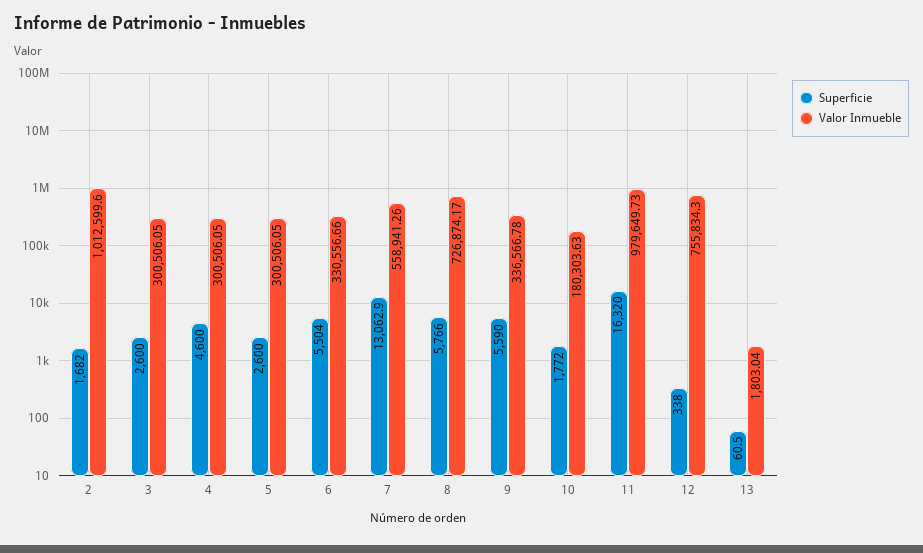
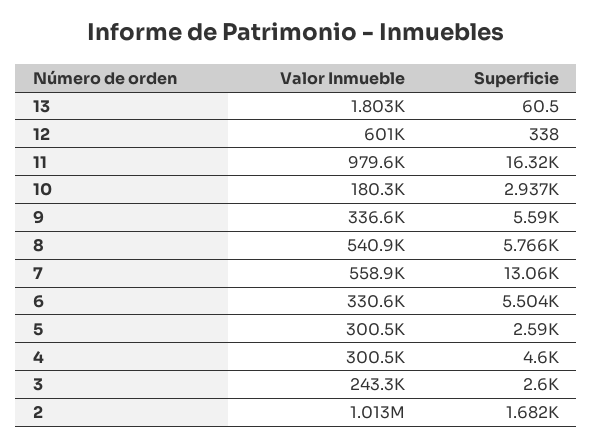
  {
    "Superficie": {
      "2": 1682,
      "3": 2600,
      "4": 4600,
-     "5": 2600,
+     "5": 2590,
      "6": 5504,
      "7": 13062.9,
      "8": 5766,
      "9": 5590,
-     "10": 1772,
+     "10": 2937,
      "11": 16320,
      "12": 338,
      "13": 60.5
    },
    "Valor Inmueble": {
      "2": 1012599.6,
-     "3": 300506.05,
+     "3": 243300,
      "4": 300506.05,
      "5": 300506.05,
      "6": 330556.66,
      "7": 558941.26,
-     "8": 726874.17,
+     "8": 540900,
      "9": 336566.78,
      "10": 180303.63,
      "11": 979649.73,
-     "12": 755834.3,
+     "12": 601000,
      "13": 1803.04
    }
  }

